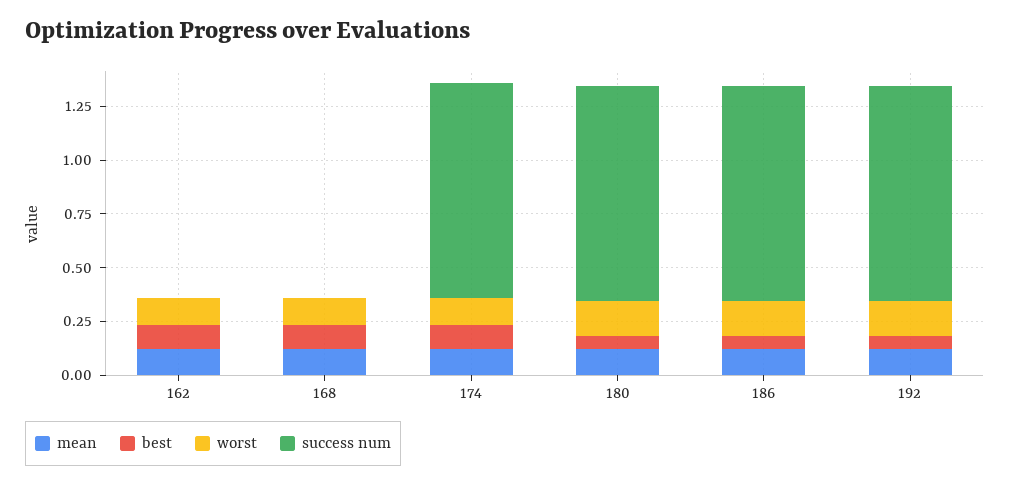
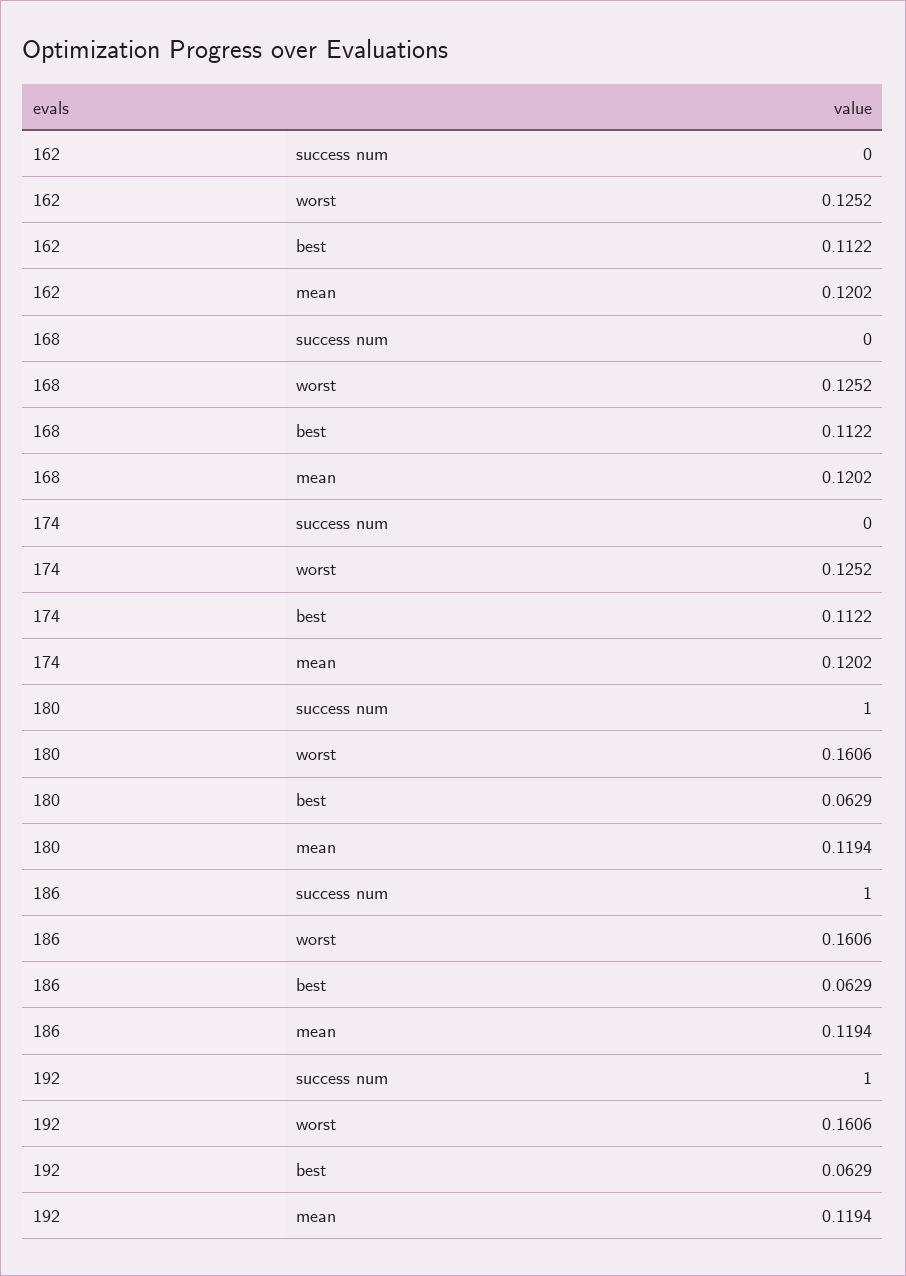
  {
    "mean": {
      "162": 0.1202,
      "168": 0.1202,
      "174": 0.1202,
      "180": 0.1194,
      "186": 0.1194,
      "192": 0.1194
    },
    "best": {
      "162": 0.1122,
      "168": 0.1122,
      "174": 0.1122,
      "180": 0.0629,
      "186": 0.0629,
      "192": 0.0629
    },
    "worst": {
      "162": 0.1252,
      "168": 0.1252,
      "174": 0.1252,
      "180": 0.1606,
      "186": 0.1606,
      "192": 0.1606
    },
    "success num": {
      "162": 0,
      "168": 0,
-     "174": 1,
+     "174": 0,
      "180": 1,
      "186": 1,
      "192": 1
    }
  }

